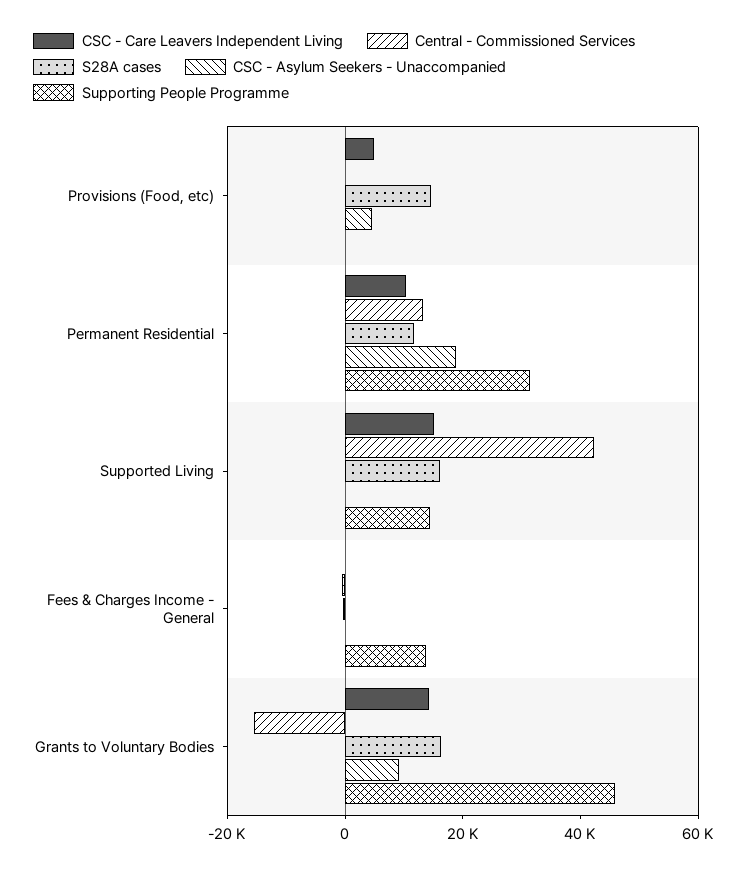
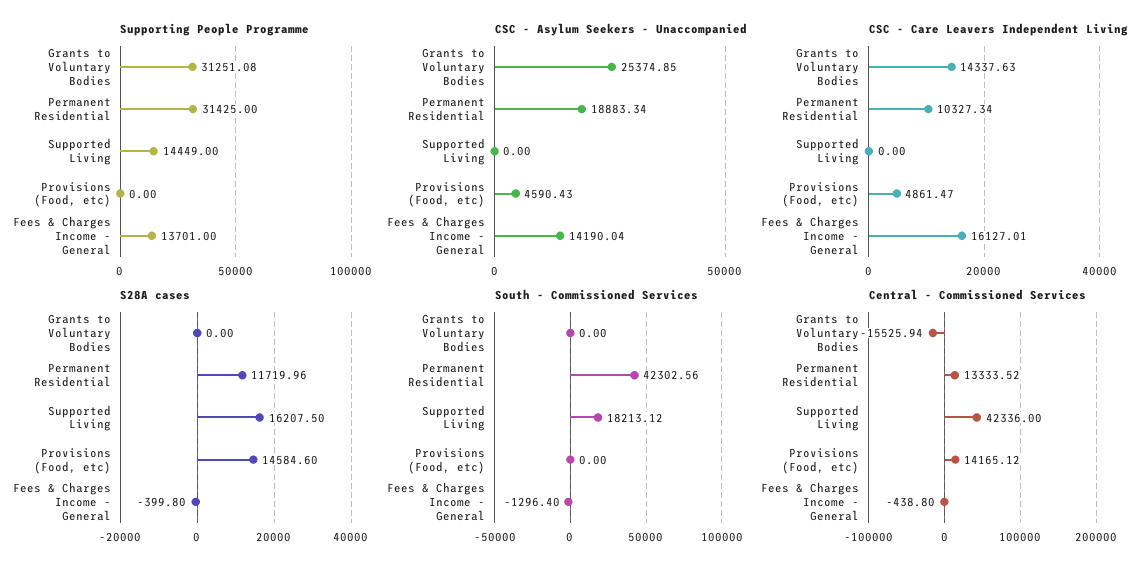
  {
    "CSC - Care Leavers Independent Living": {
      "Provisions (Food, etc)": 4861.47,
      "Permanent Residential": 10327.34,
-     "Supported Living": 15000,
+     "Supported Living": 0,
-     "Fees & Charges Income - General": 0,
+     "Fees & Charges Income - General": 16127.01,
      "Grants to Voluntary Bodies": 14337.63
    },
    "Central - Commissioned Services": {
-     "Provisions (Food, etc)": 0,
+     "Provisions (Food, etc)": 14165.12,
      "Permanent Residential": 13333.52,
      "Supported Living": 42336,
      "Fees & Charges Income - General": -438.8,
      "Grants to Voluntary Bodies": -15525.94
    },
    "S28A cases": {
      "Provisions (Food, etc)": 14584.6,
      "Permanent Residential": 11719.96,
      "Supported Living": 16207.5,
      "Fees & Charges Income - General": -399.8,
-     "Grants to Voluntary Bodies": 15000
+     "Grants to Voluntary Bodies": 0
    },
    "CSC - Asylum Seekers - Unaccompanied": {
      "Provisions (Food, etc)": 4590.43,
      "Permanent Residential": 18883.34,
      "Supported Living": 0,
-     "Fees & Charges Income - General": 0,
+     "Fees & Charges Income - General": 14190.04,
-     "Grants to Voluntary Bodies": 10000
+     "Grants to Voluntary Bodies": 25374.85
    },
    "Supporting People Programme": {
      "Provisions (Food, etc)": 0,
      "Permanent Residential": 31425,
      "Supported Living": 14449,
      "Fees & Charges Income - General": 13701,
-     "Grants to Voluntary Bodies": 45000
+     "Grants to Voluntary Bodies": 31251.08
-   }
+   },
+   "South - Commissioned Services": {
+     "Grants to Voluntary Bodies": 0,
+     "Permanent Residential": 42302.56,
+     "Supported Living": 18213.12,
+     "Provisions (Food, etc)": 0,
+     "Fees & Charges Income - General": -1296.4
+   }
  }

